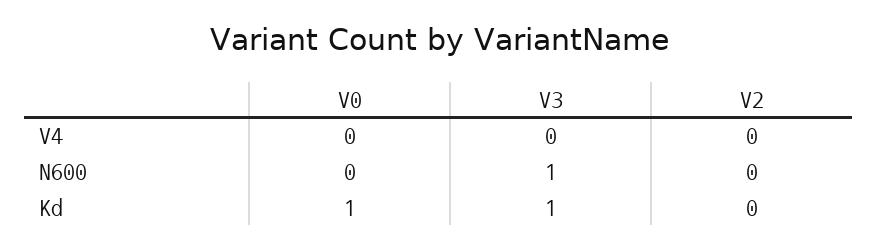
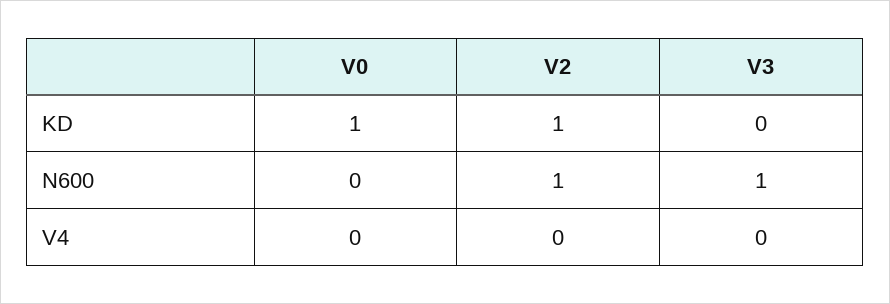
  {
    "V0": {
      "V4": 0,
      "N600": 0,
      "Kd": 1
    },
    "V3": {
      "V4": 0,
      "N600": 1,
-     "Kd": 1
+     "Kd": 0
    },
    "V2": {
      "V4": 0,
-     "N600": 0,
+     "N600": 1,
-     "Kd": 0
+     "Kd": 1
    }
  }

